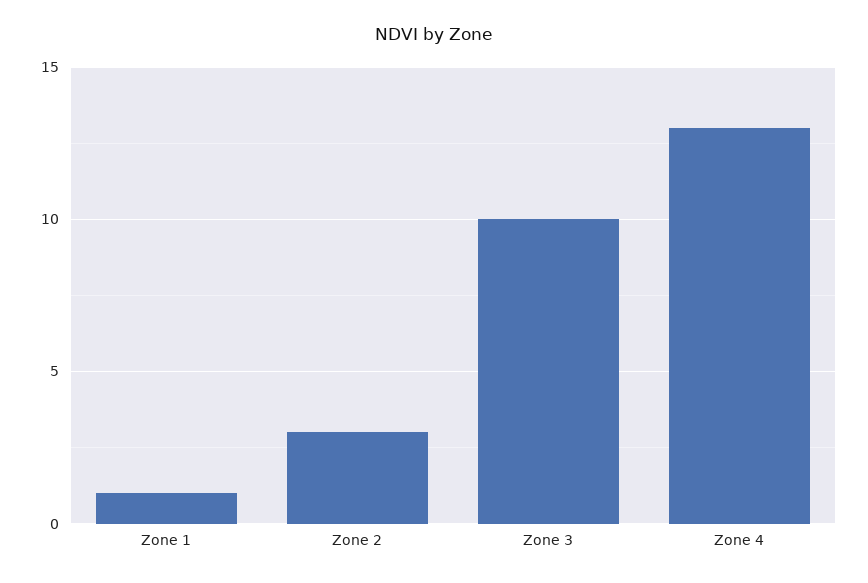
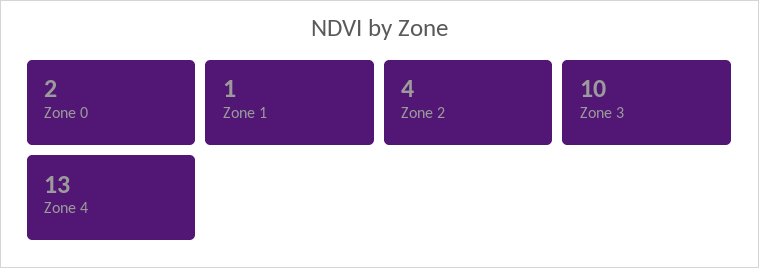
  {
    "Zone 1": 1,
-   "Zone 2": 3,
+   "Zone 2": 4,
    "Zone 3": 10,
-   "Zone 4": 13
+   "Zone 4": 13,
+   "Zone 0": 2
  }

